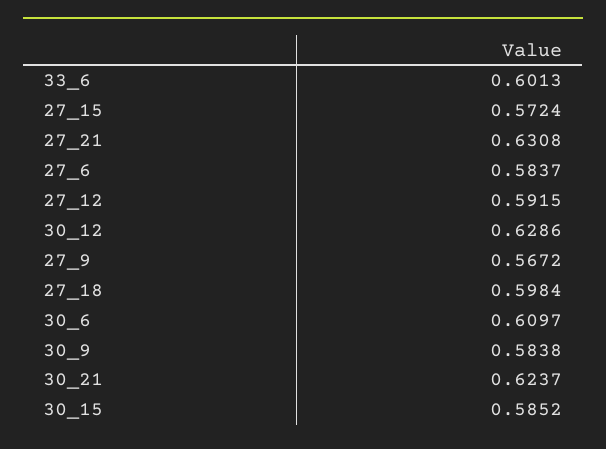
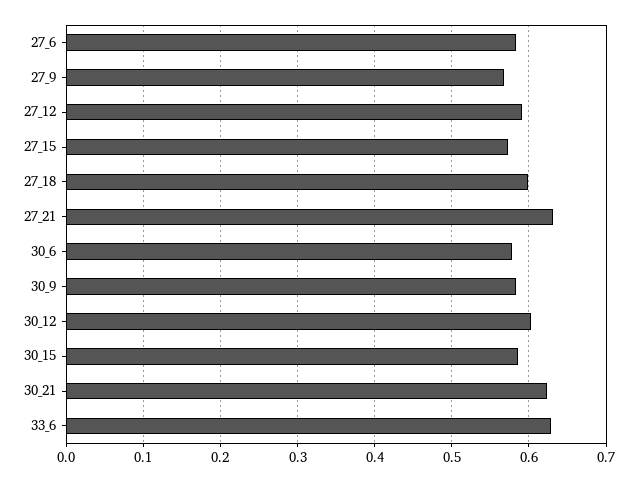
  {
-   "33_6": 0.6013,
+   "33_6": 0.63,
    "27_15": 0.5724,
    "27_21": 0.6308,
    "27_6": 0.5837,
    "27_12": 0.5915,
-   "30_12": 0.6286,
+   "30_12": 0.6,
    "27_9": 0.5672,
    "27_18": 0.5984,
-   "30_6": 0.6097,
+   "30_6": 0.58,
    "30_9": 0.5838,
    "30_21": 0.6237,
    "30_15": 0.5852
  }

